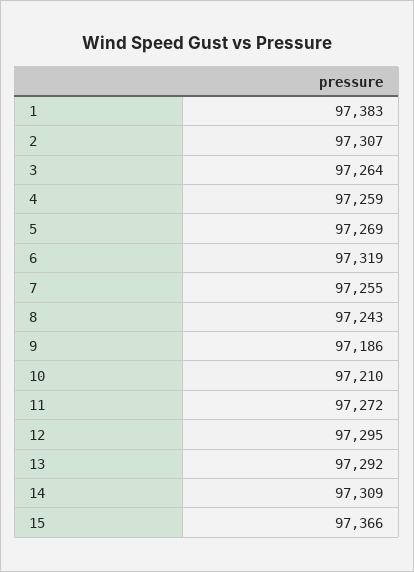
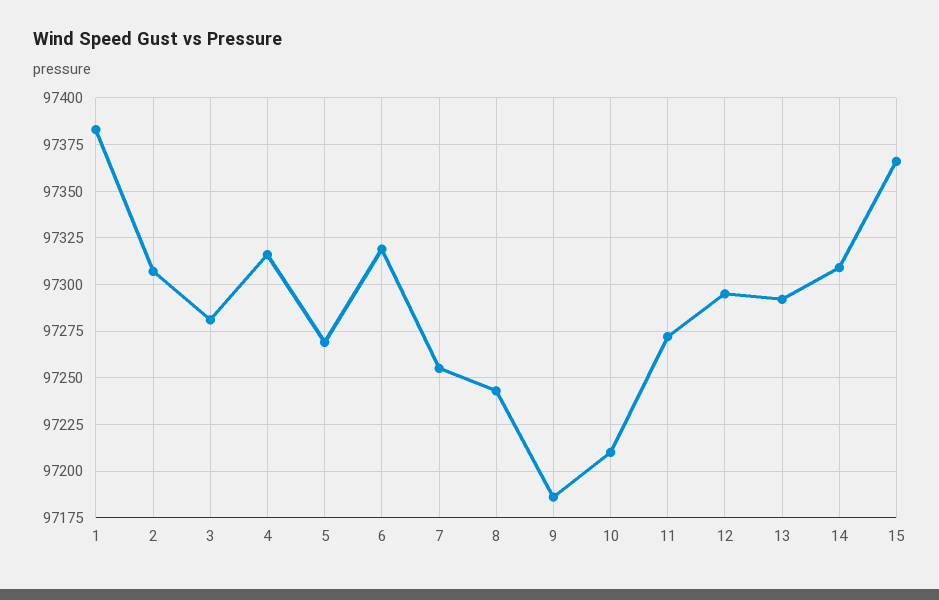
  {
    "1": 97383,
    "2": 97307,
-   "3": 97264,
+   "3": 97280,
-   "4": 97259,
+   "4": 97315,
    "5": 97269,
    "6": 97319,
    "7": 97255,
    "8": 97243,
    "9": 97186,
    "10": 97210,
    "11": 97272,
    "12": 97295,
    "13": 97292,
    "14": 97309,
    "15": 97366
  }

